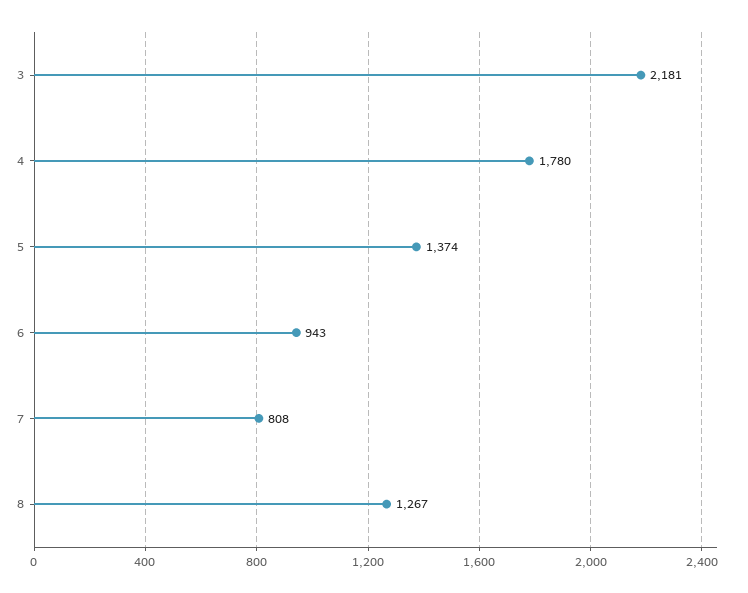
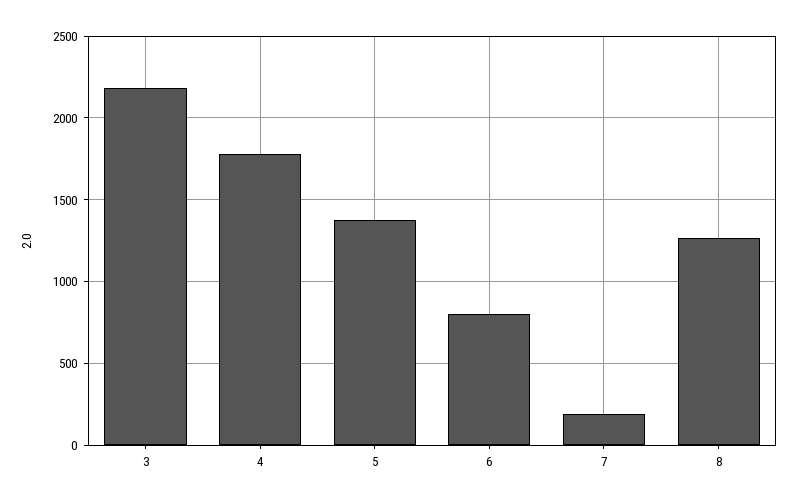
  {
    "3": 2181,
    "4": 1780,
    "5": 1374,
-   "6": 943,
+   "6": 800,
-   "7": 808,
+   "7": 200,
    "8": 1267
  }

